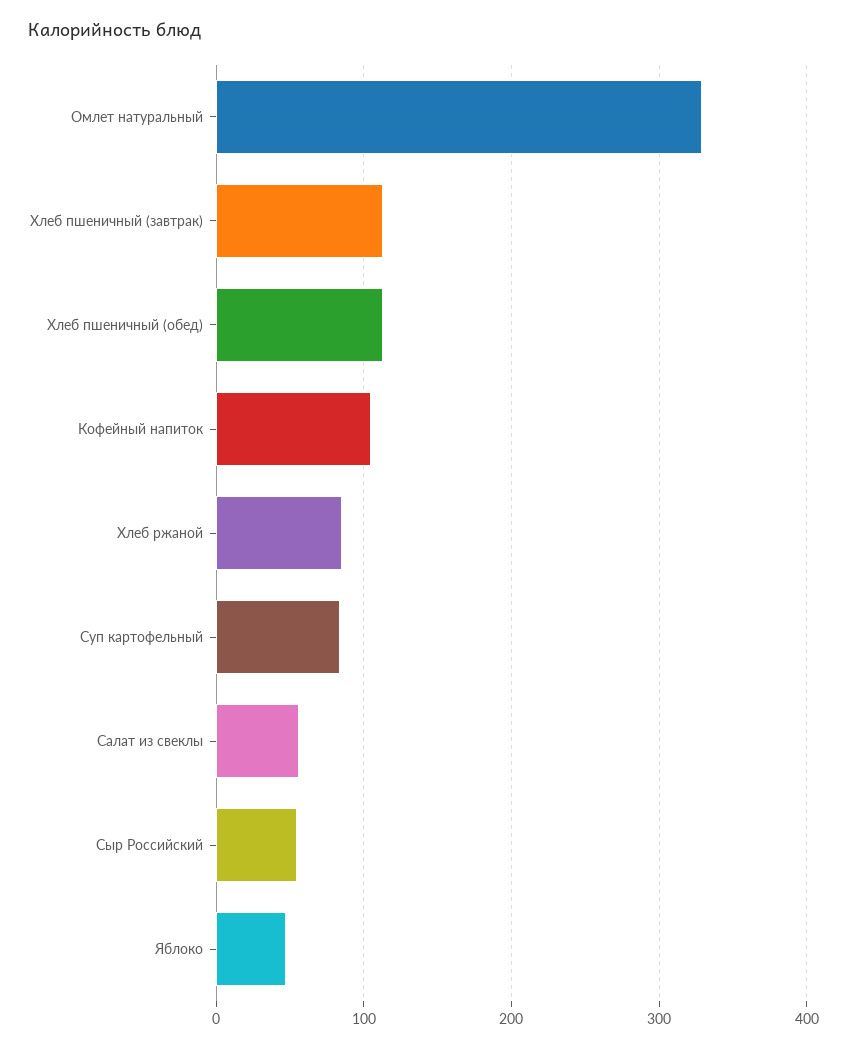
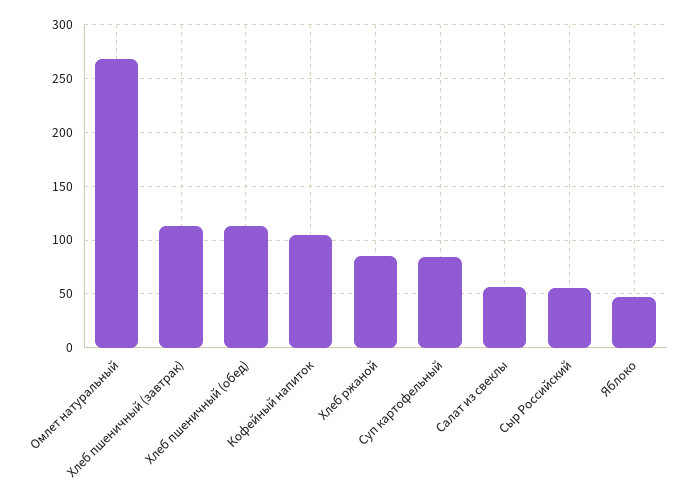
  {
-   "Омлет натуральный": 330,
+   "Омлет натуральный": 270,
    "Хлеб пшеничный (завтрак)": 110,
    "Хлеб пшеничный (обед)": 110,
    "Кофейный напиток": 110,
    "Хлеб ржаной": 90,
    "Суп картофельный": 80,
    "Салат из свеклы": 60,
    "Сыр Российский": 60,
    "Яблоко": 50
  }

